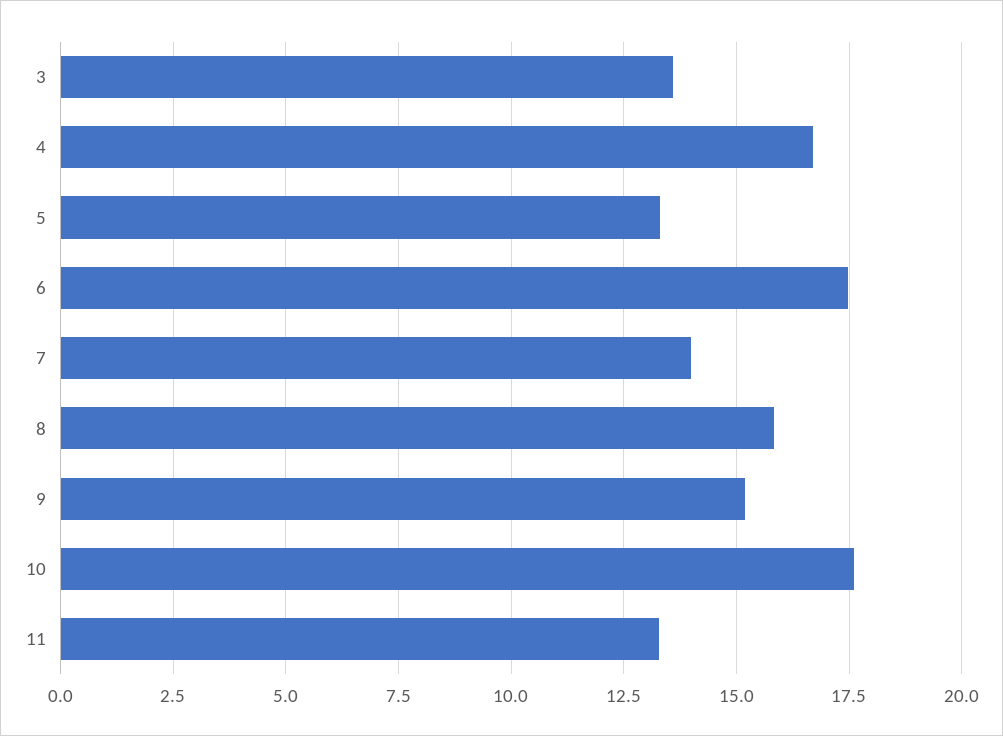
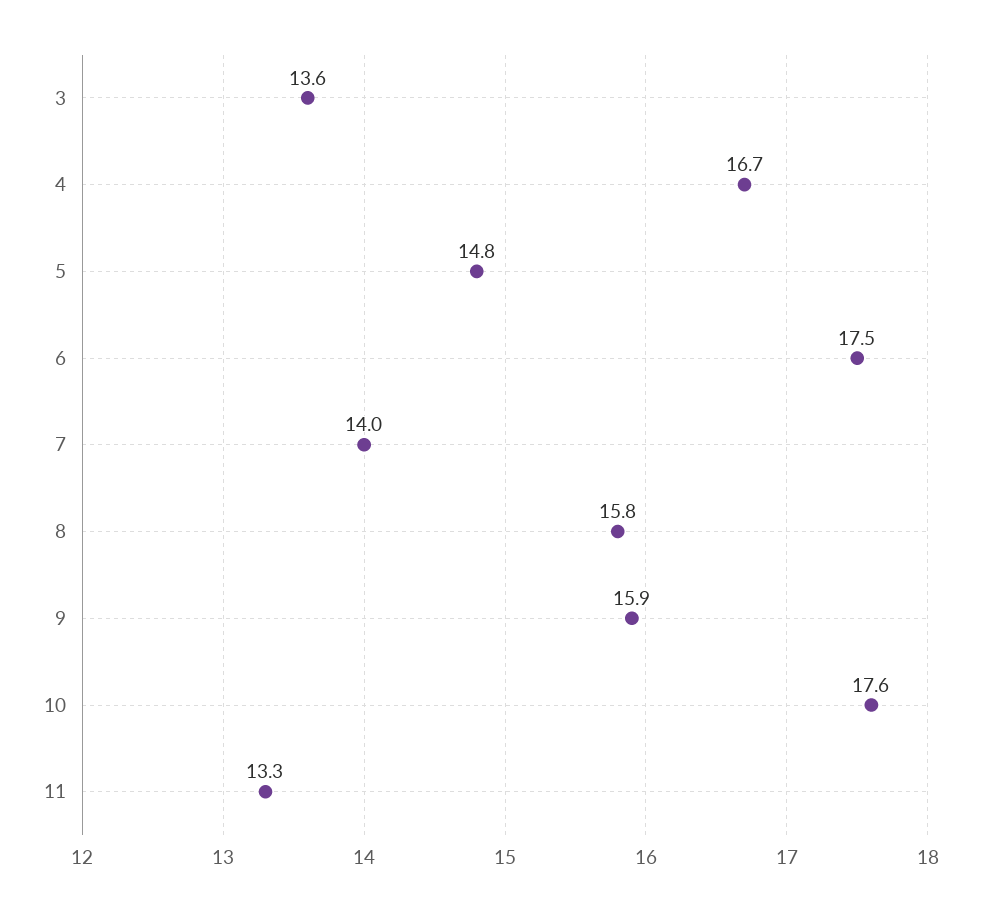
  {
    "3": 13.6,
    "4": 16.7,
-   "5": 13.25,
+   "5": 14.8,
    "6": 17.5,
    "7": 14,
    "8": 15.8,
-   "9": 15.25,
+   "9": 15.9,
    "10": 17.6,
    "11": 13.3
  }

